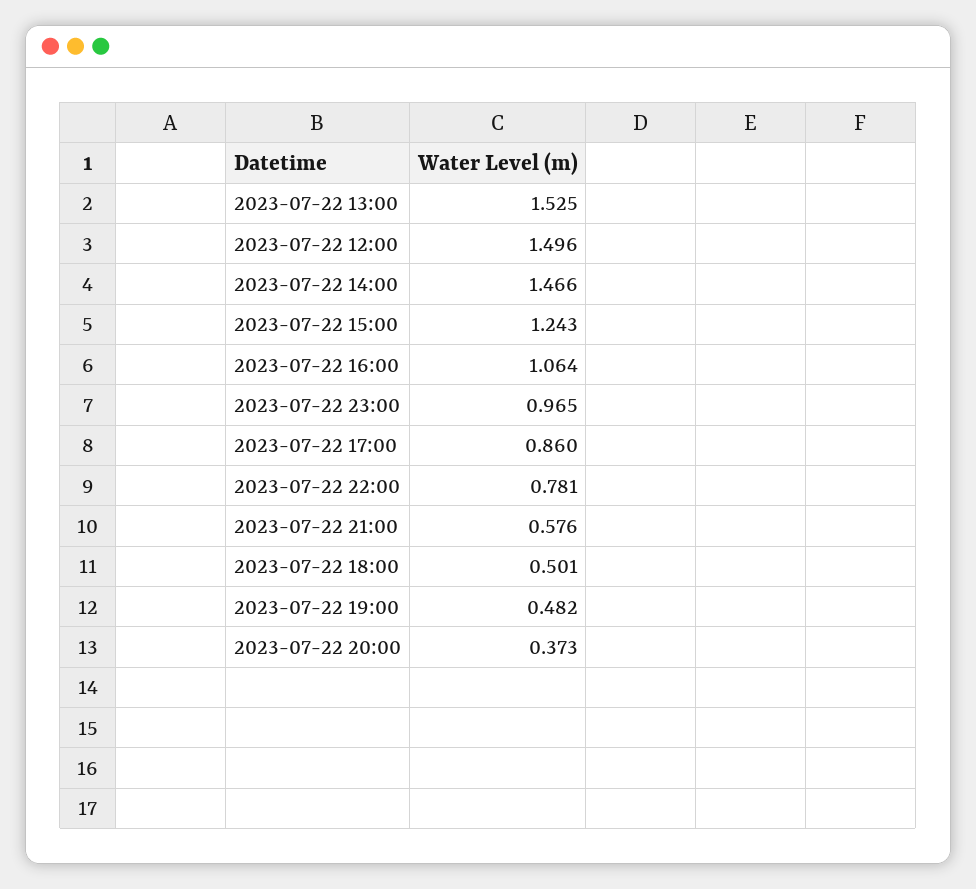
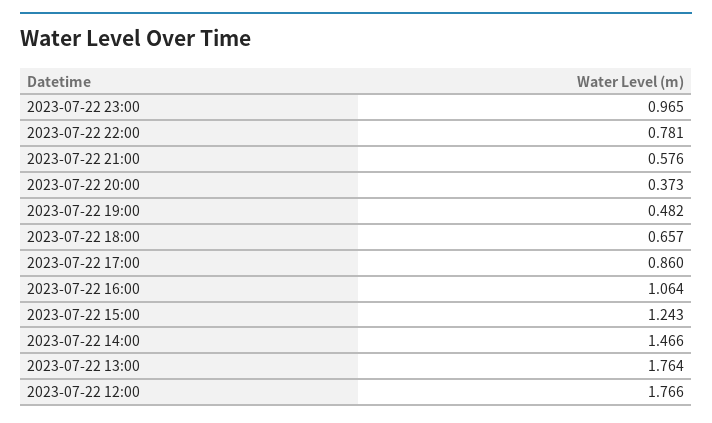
  {
-   "2023-07-22 13:00": 1.525,
+   "2023-07-22 13:00": 1.764,
-   "2023-07-22 12:00": 1.496,
+   "2023-07-22 12:00": 1.766,
    "2023-07-22 14:00": 1.466,
    "2023-07-22 15:00": 1.243,
    "2023-07-22 16:00": 1.064,
    "2023-07-22 23:00": 0.965,
    "2023-07-22 17:00": 0.86,
    "2023-07-22 22:00": 0.781,
    "2023-07-22 21:00": 0.576,
-   "2023-07-22 18:00": 0.501,
+   "2023-07-22 18:00": 0.657,
    "2023-07-22 19:00": 0.482,
    "2023-07-22 20:00": 0.373
  }

